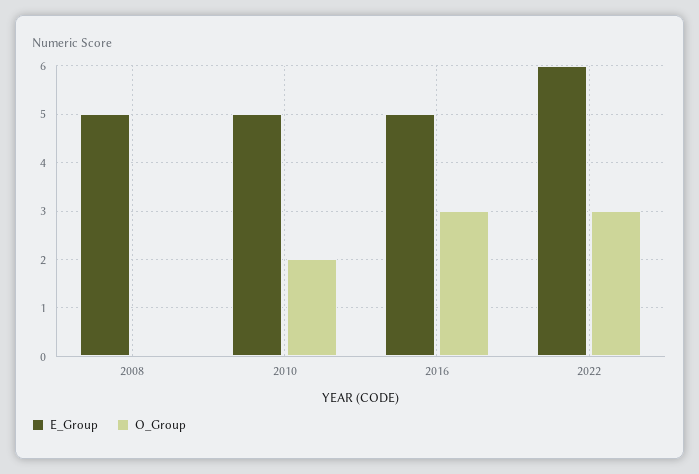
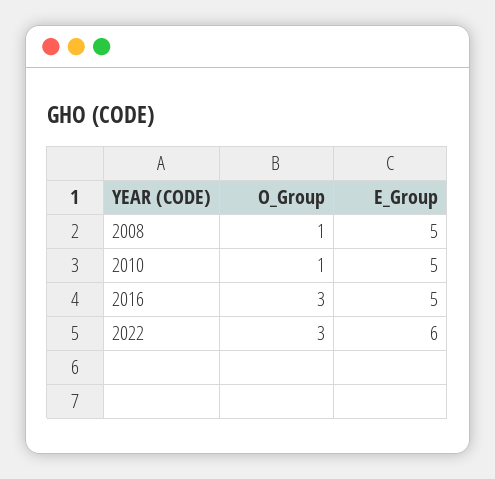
  {
    "E_Group": {
      "2008": 5,
      "2010": 5,
      "2016": 5,
      "2022": 6
    },
    "O_Group": {
-     "2008": 0,
+     "2008": 1,
-     "2010": 2,
+     "2010": 1,
      "2016": 3,
      "2022": 3
    }
  }

